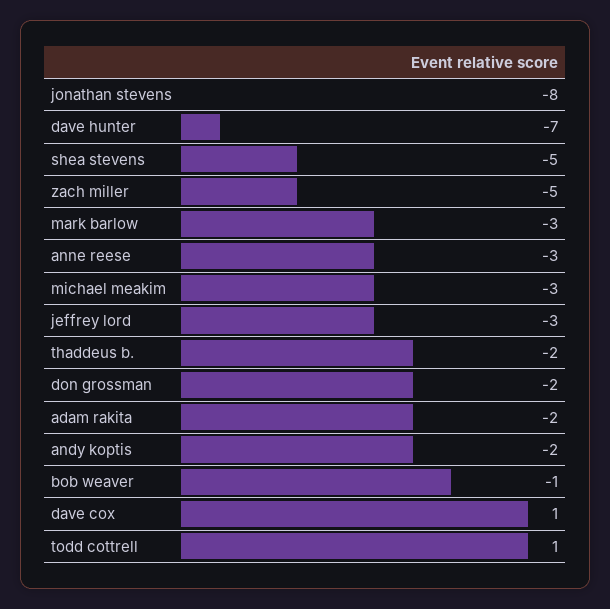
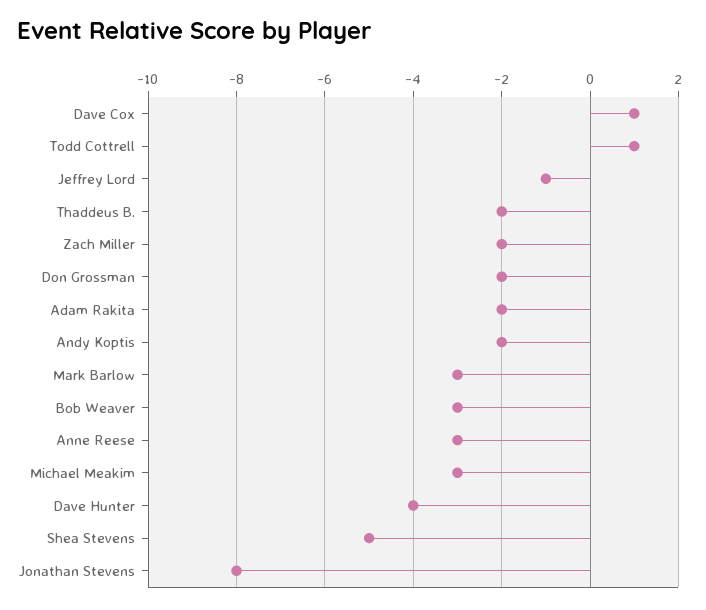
  {
    "jonathan stevens": -8,
-   "dave hunter": -7,
+   "dave hunter": -4,
    "shea stevens": -5,
-   "zach miller": -5,
+   "zach miller": -2,
    "mark barlow": -3,
    "anne reese": -3,
    "michael meakim": -3,
-   "jeffrey lord": -3,
+   "jeffrey lord": -1,
    "thaddeus b.": -2,
    "don grossman": -2,
    "adam rakita": -2,
    "andy koptis": -2,
-   "bob weaver": -1,
+   "bob weaver": -3,
    "dave cox": 1,
    "todd cottrell": 1
  }

